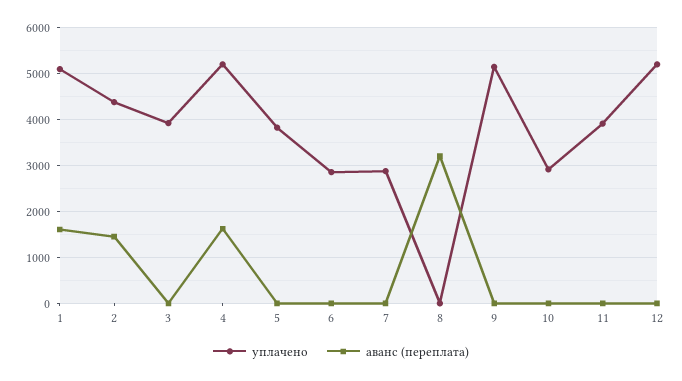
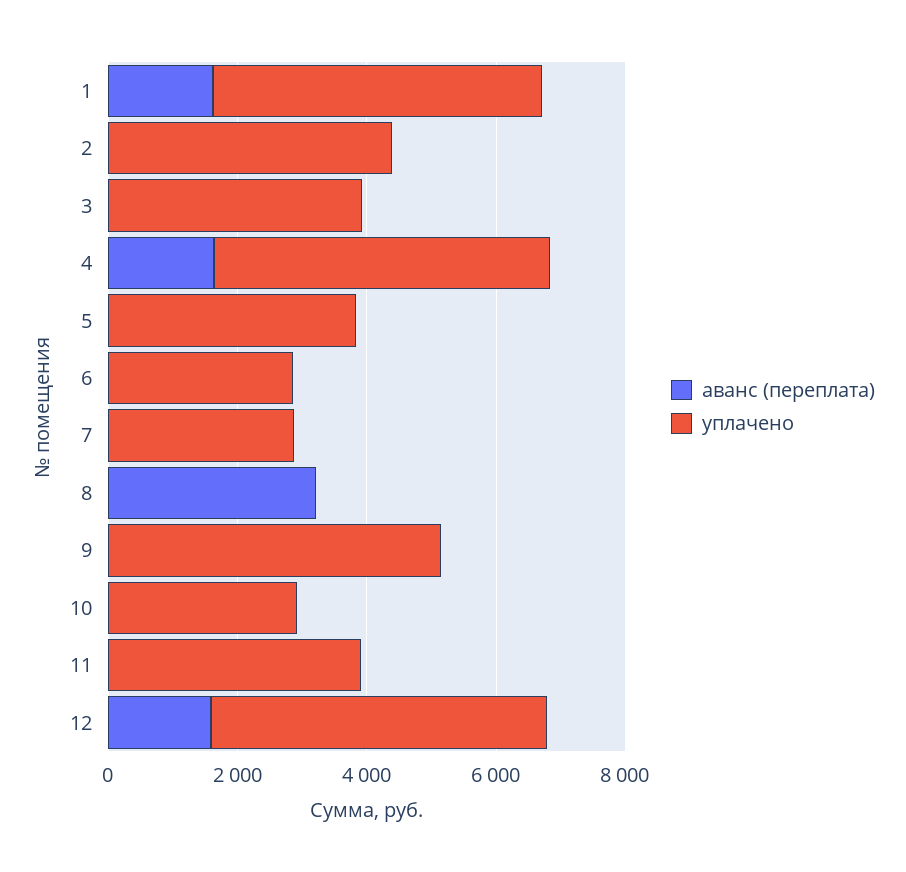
  {
    "уплачено": {
      "1": 5200,
      "2": 4400,
      "3": 4000,
      "4": 5200,
      "5": 3800,
      "6": 2800,
      "7": 2800,
      "8": 0,
      "9": 5200,
      "10": 3000,
      "11": 4000,
      "12": 5200
    },
    "аванс (переплата)": {
      "1": 1600,
-     "2": 1400,
+     "2": 0,
      "3": 0,
      "4": 1600,
      "5": 0,
      "6": 0,
      "7": 0,
      "8": 3200,
      "9": 0,
      "10": 0,
      "11": 0,
-     "12": 0
+     "12": 1500
    }
  }

